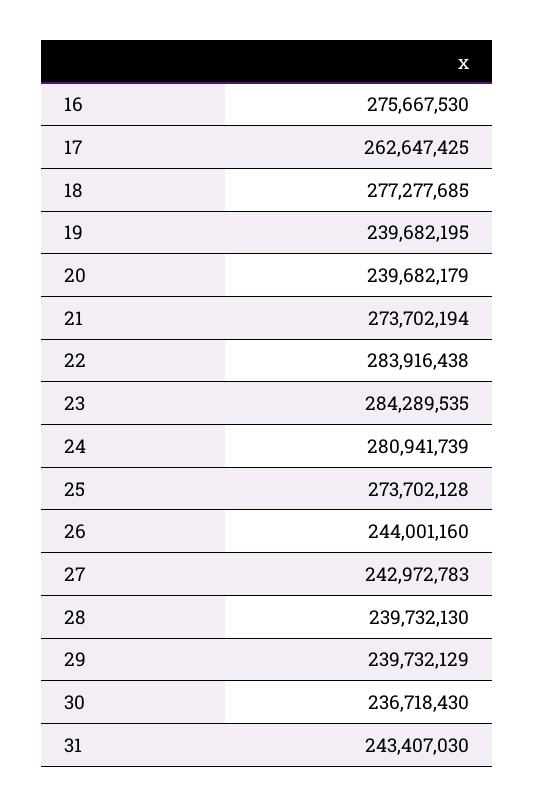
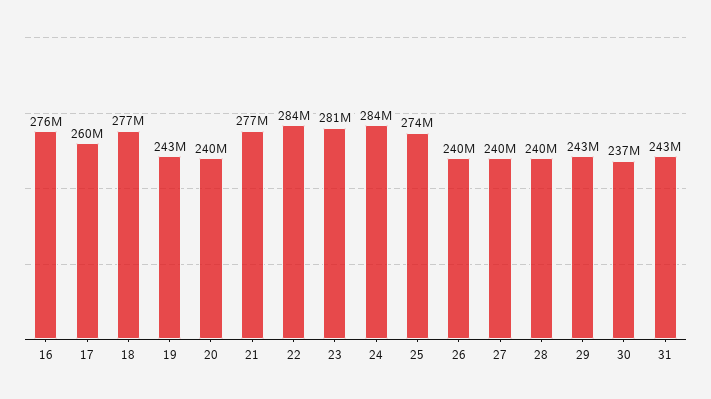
  {
    "16": 275667530,
-   "17": 262647425,
+   "17": 260000000,
    "18": 277277685,
-   "19": 239682195,
+   "19": 243000000,
    "20": 239682179,
-   "21": 273702194,
+   "21": 277000000,
    "22": 283916438,
-   "23": 284289535,
+   "23": 281000000,
-   "24": 280941739,
+   "24": 284000000,
    "25": 273702128,
-   "26": 244001160,
+   "26": 240000000,
-   "27": 242972783,
+   "27": 240000000,
    "28": 239732130,
-   "29": 239732129,
+   "29": 243000000,
    "30": 236718430,
    "31": 243407030
  }

